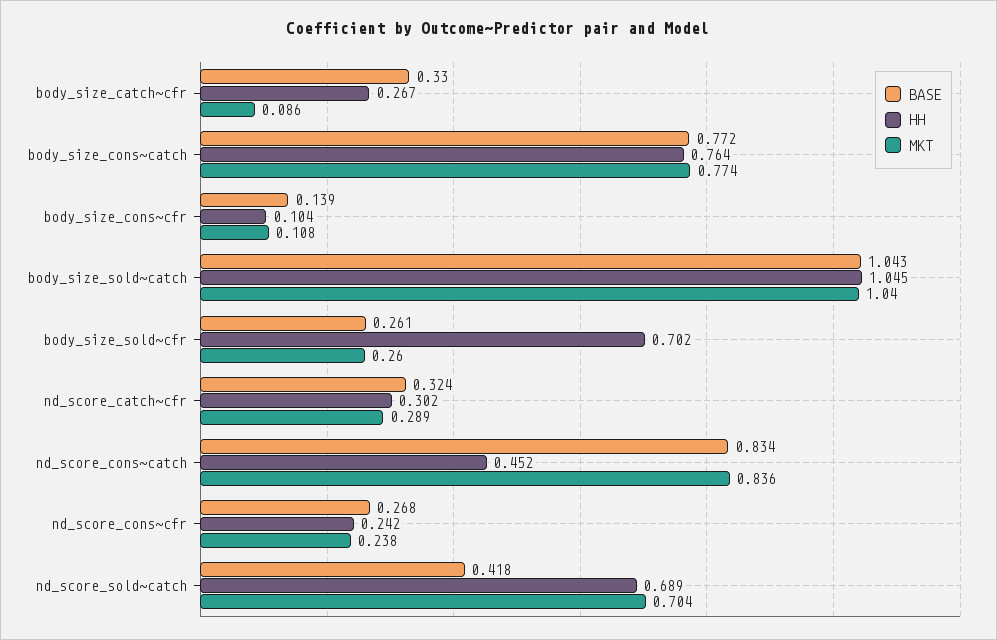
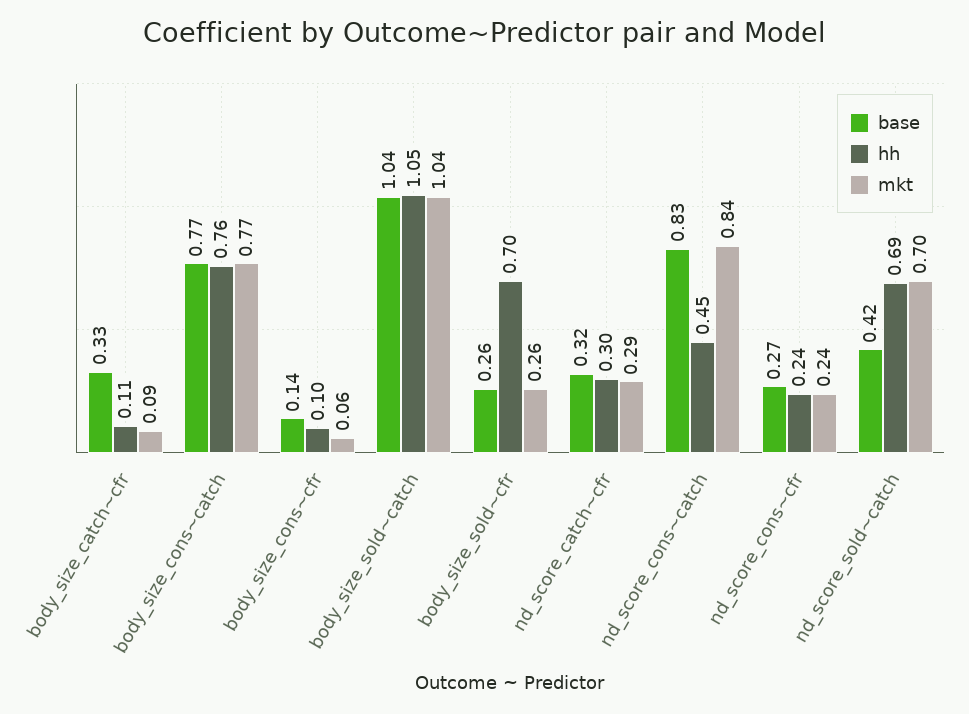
  {
    "BASE": {
      "body_size_catch~cfr": 0.33,
      "body_size_cons~catch": 0.772,
      "body_size_cons~cfr": 0.139,
      "body_size_sold~catch": 1.043,
      "body_size_sold~cfr": 0.261,
      "nd_score_catch~cfr": 0.324,
      "nd_score_cons~catch": 0.834,
      "nd_score_cons~cfr": 0.268,
      "nd_score_sold~catch": 0.418
    },
    "HH": {
-     "body_size_catch~cfr": 0.267,
+     "body_size_catch~cfr": 0.11,
      "body_size_cons~catch": 0.764,
      "body_size_cons~cfr": 0.104,
      "body_size_sold~catch": 1.045,
      "body_size_sold~cfr": 0.702,
      "nd_score_catch~cfr": 0.302,
      "nd_score_cons~catch": 0.452,
      "nd_score_cons~cfr": 0.242,
      "nd_score_sold~catch": 0.689
    },
    "MKT": {
      "body_size_catch~cfr": 0.086,
      "body_size_cons~catch": 0.774,
-     "body_size_cons~cfr": 0.108,
+     "body_size_cons~cfr": 0.06,
      "body_size_sold~catch": 1.04,
      "body_size_sold~cfr": 0.26,
      "nd_score_catch~cfr": 0.289,
      "nd_score_cons~catch": 0.836,
      "nd_score_cons~cfr": 0.238,
      "nd_score_sold~catch": 0.704
    }
  }

